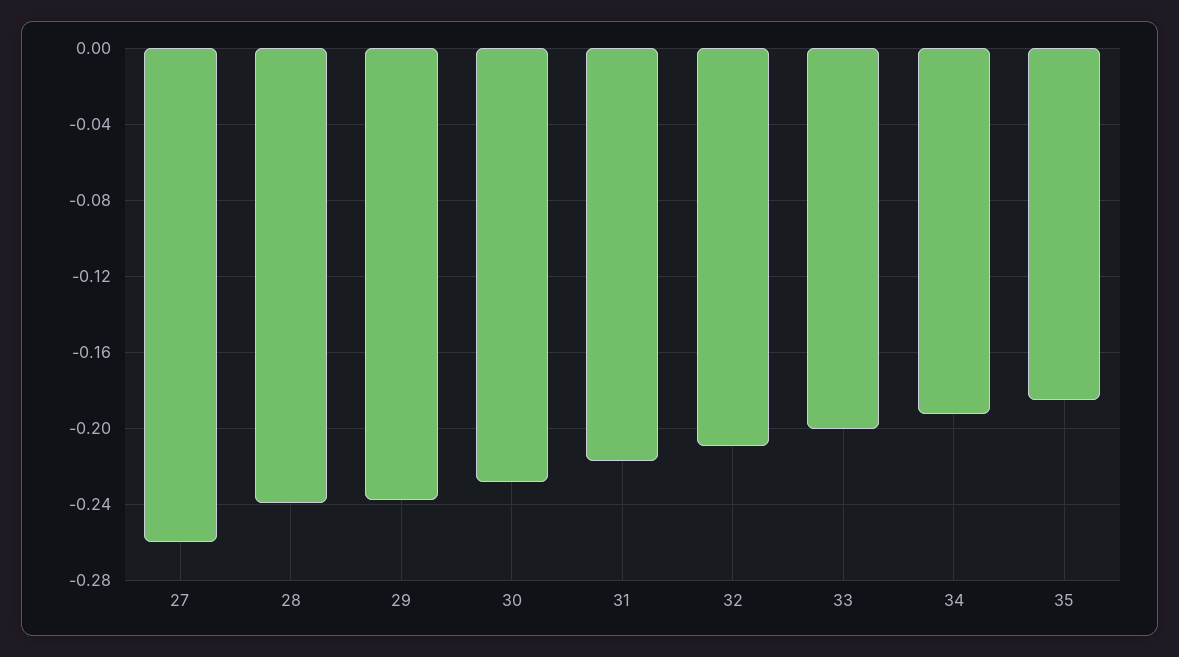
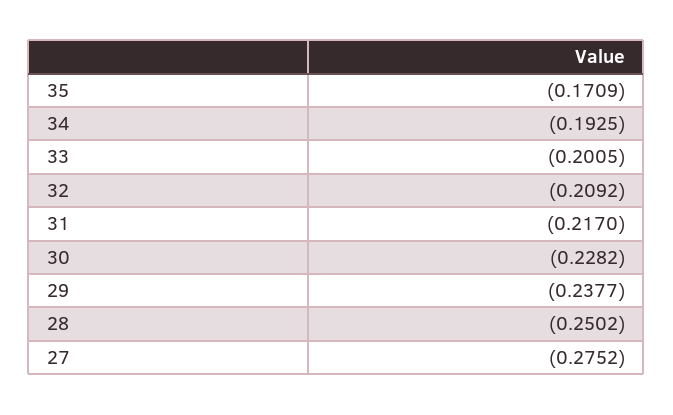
  {
-   "27": -0.26,
+   "27": -0.2752,
-   "28": -0.24,
+   "28": -0.2502,
    "29": -0.2377,
    "30": -0.2282,
    "31": -0.217,
    "32": -0.2092,
    "33": -0.2005,
    "34": -0.1925,
-   "35": -0.185
+   "35": -0.1709
  }

